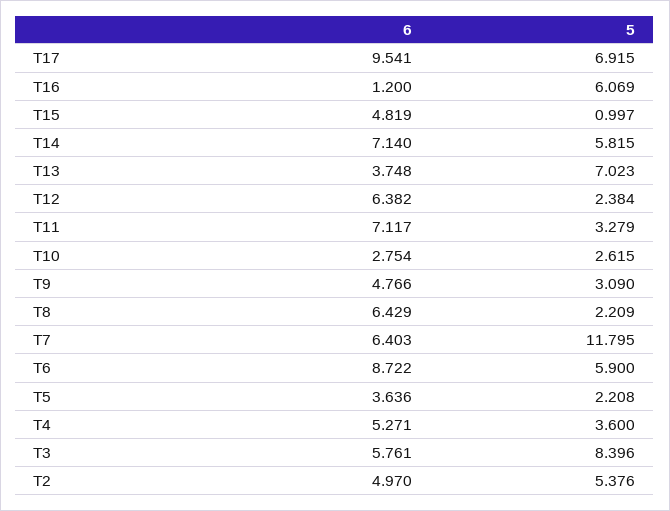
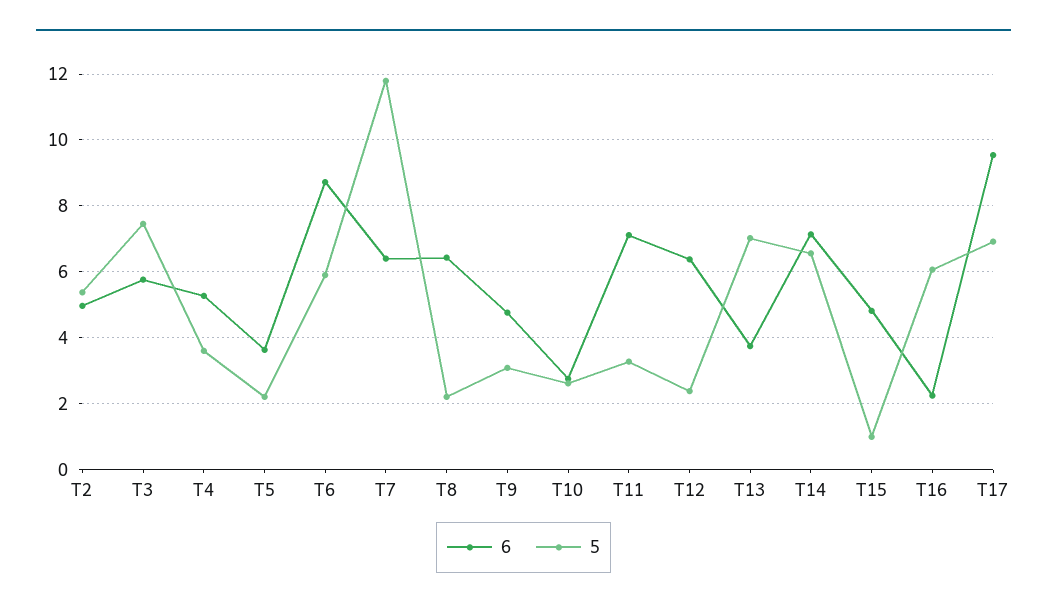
  {
    "6": {
      "T17": 9.541,
-     "T16": 1.2,
+     "T16": 2.2,
      "T15": 4.819,
      "T14": 7.14,
      "T13": 3.748,
      "T12": 6.382,
      "T11": 7.117,
      "T10": 2.754,
      "T9": 4.766,
      "T8": 6.429,
      "T7": 6.403,
      "T6": 8.722,
      "T5": 3.636,
      "T4": 5.271,
      "T3": 5.761,
      "T2": 4.97
    },
    "5": {
      "T17": 6.915,
      "T16": 6.069,
      "T15": 0.997,
-     "T14": 5.815,
+     "T14": 6.6,
      "T13": 7.023,
      "T12": 2.384,
      "T11": 3.279,
      "T10": 2.615,
      "T9": 3.09,
      "T8": 2.209,
      "T7": 11.795,
      "T6": 5.9,
      "T5": 2.208,
      "T4": 3.6,
-     "T3": 8.396,
+     "T3": 7.4,
      "T2": 5.376
    }
  }

